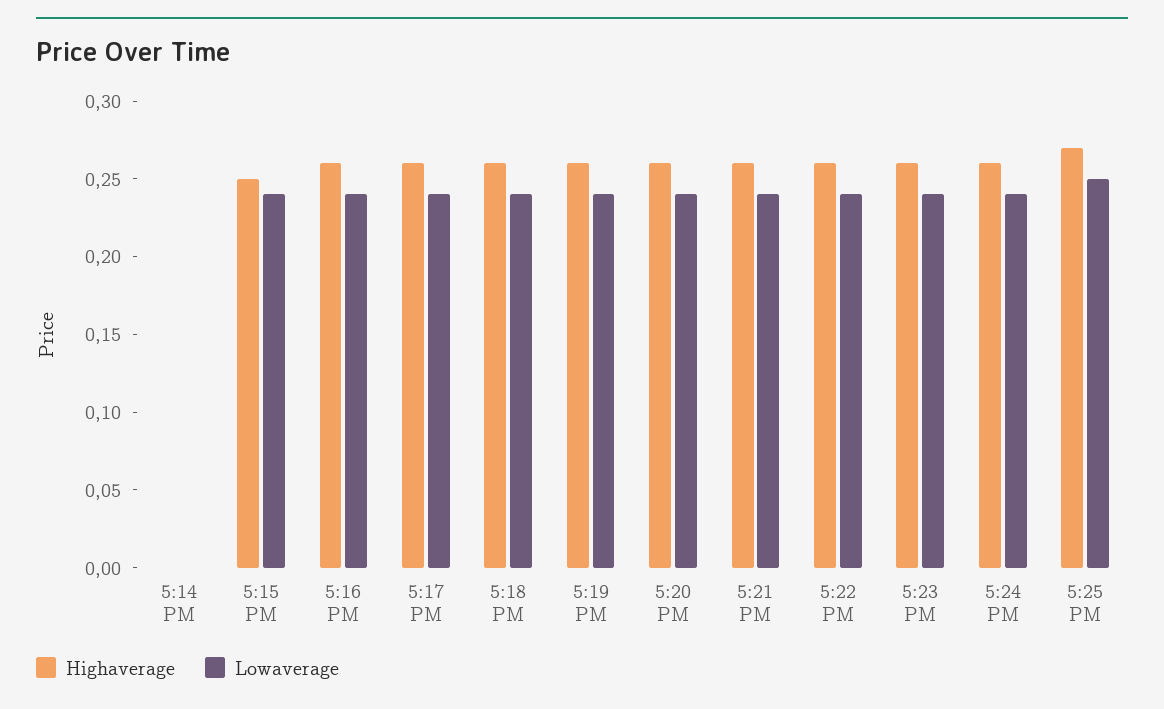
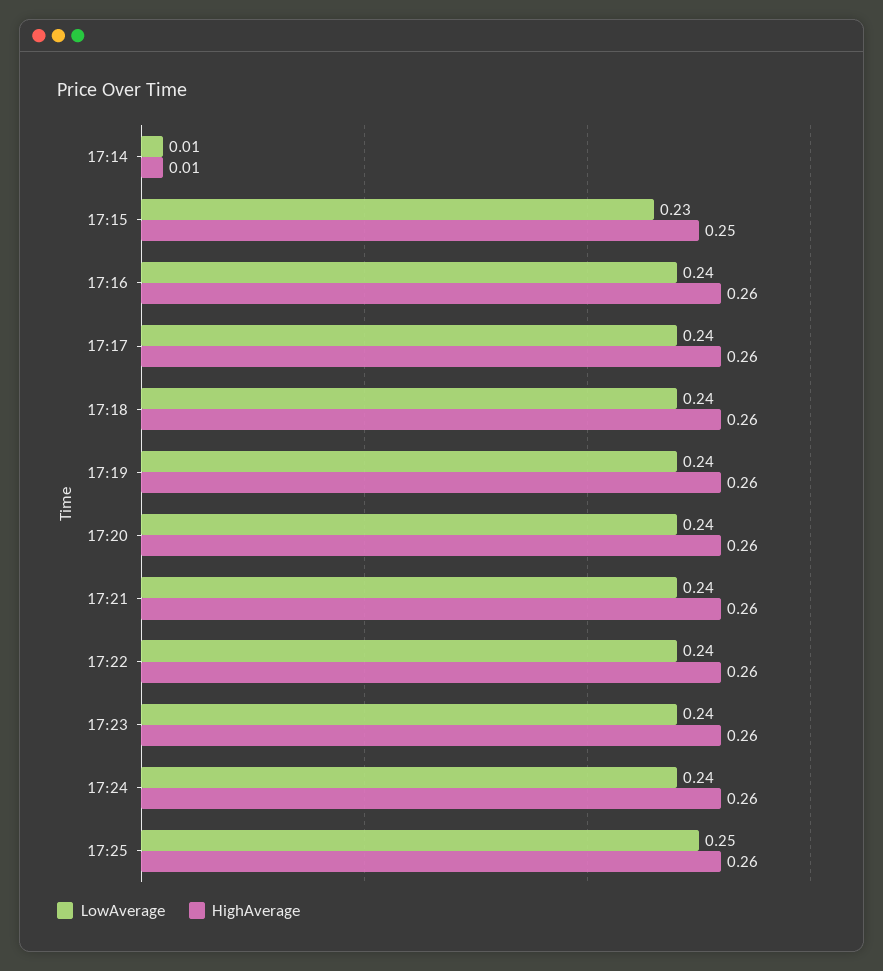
  {
    "Highaverage": {
-     "5:14 PM": 0,
+     "5:14 PM": 0.01,
      "5:15 PM": 0.25,
      "5:16 PM": 0.26,
      "5:17 PM": 0.26,
      "5:18 PM": 0.26,
      "5:19 PM": 0.26,
      "5:20 PM": 0.26,
      "5:21 PM": 0.26,
      "5:22 PM": 0.26,
      "5:23 PM": 0.26,
      "5:24 PM": 0.26,
-     "5:25 PM": 0.27
+     "5:25 PM": 0.26
    },
    "Lowaverage": {
-     "5:14 PM": 0,
+     "5:14 PM": 0.01,
-     "5:15 PM": 0.24,
+     "5:15 PM": 0.23,
      "5:16 PM": 0.24,
      "5:17 PM": 0.24,
      "5:18 PM": 0.24,
      "5:19 PM": 0.24,
      "5:20 PM": 0.24,
      "5:21 PM": 0.24,
      "5:22 PM": 0.24,
      "5:23 PM": 0.24,
      "5:24 PM": 0.24,
      "5:25 PM": 0.25
    }
  }

